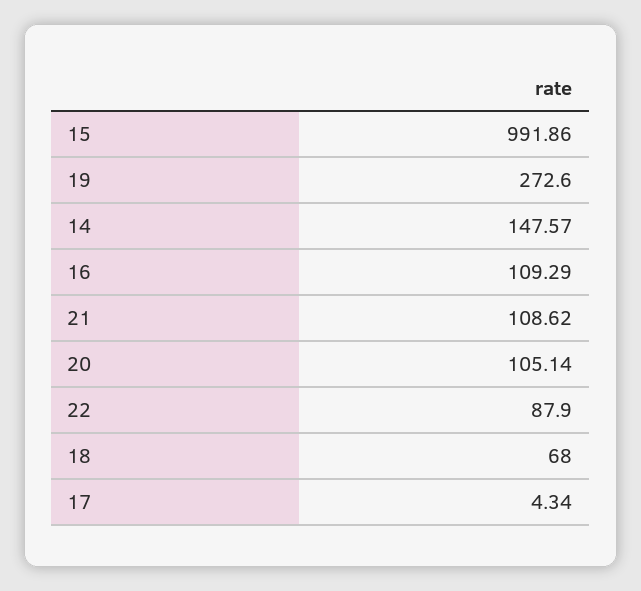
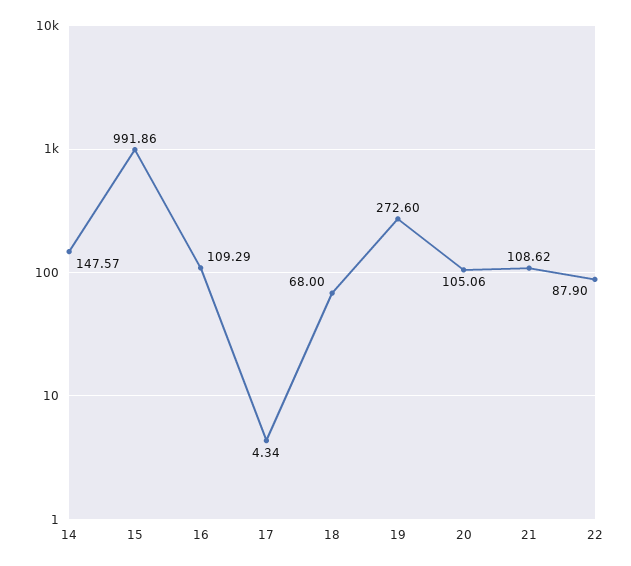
  {
    "15": 991.86,
    "19": 272.6,
    "14": 147.57,
    "16": 109.29,
    "21": 108.62,
-   "20": 105.14,
+   "20": 105.06,
    "22": 87.9,
    "18": 68,
    "17": 4.34
  }

